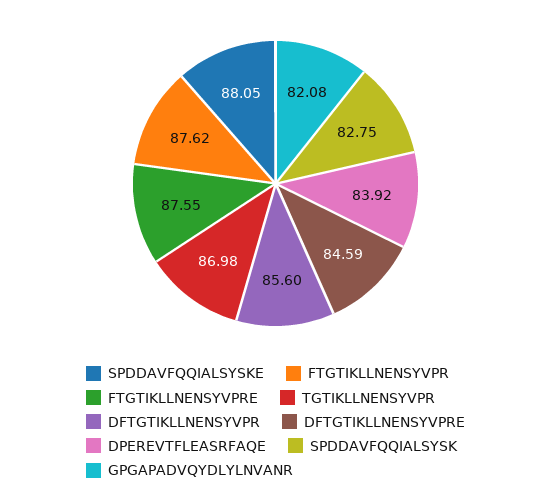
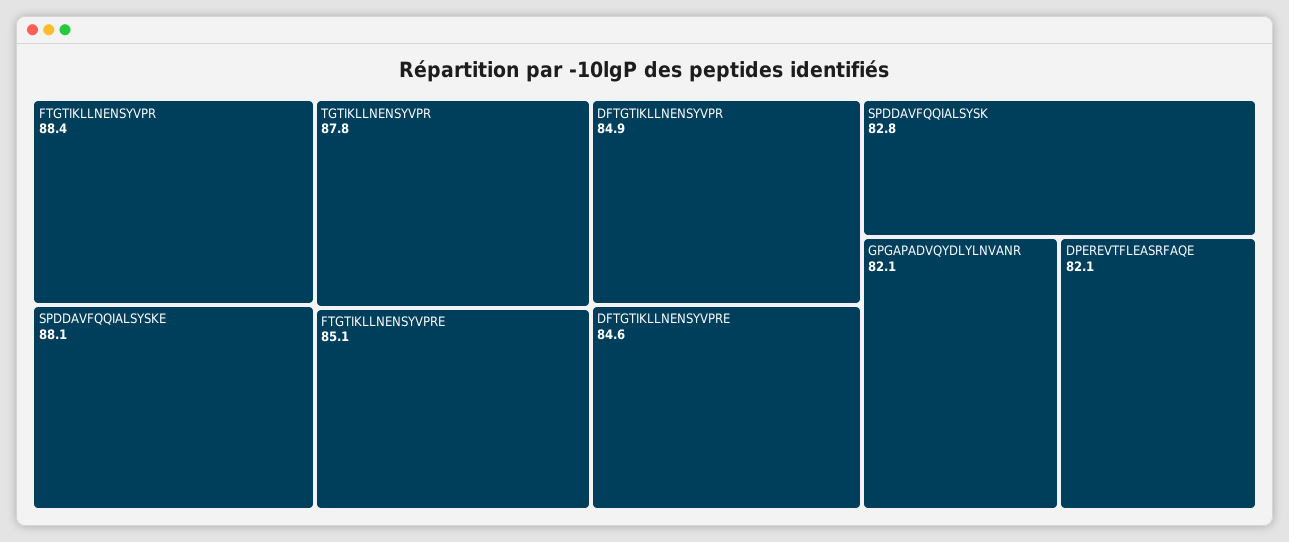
  {
    "SPDDAVFQQIALSYSKE": 88.05,
-   "FTGTIKLLNENSYVPR": 87.62,
+   "FTGTIKLLNENSYVPR": 88.4,
-   "FTGTIKLLNENSYVPRE": 87.55,
+   "FTGTIKLLNENSYVPRE": 85.1,
-   "TGTIKLLNENSYVPR": 86.98,
+   "TGTIKLLNENSYVPR": 87.8,
-   "DFTGTIKLLNENSYVPR": 85.6,
+   "DFTGTIKLLNENSYVPR": 84.9,
    "DFTGTIKLLNENSYVPRE": 84.59,
-   "DPEREVTFLEASRFAQE": 83.92,
+   "DPEREVTFLEASRFAQE": 82.1,
    "SPDDAVFQQIALSYSK": 82.75,
    "GPGAPADVQYDLYLNVANR": 82.08
  }

